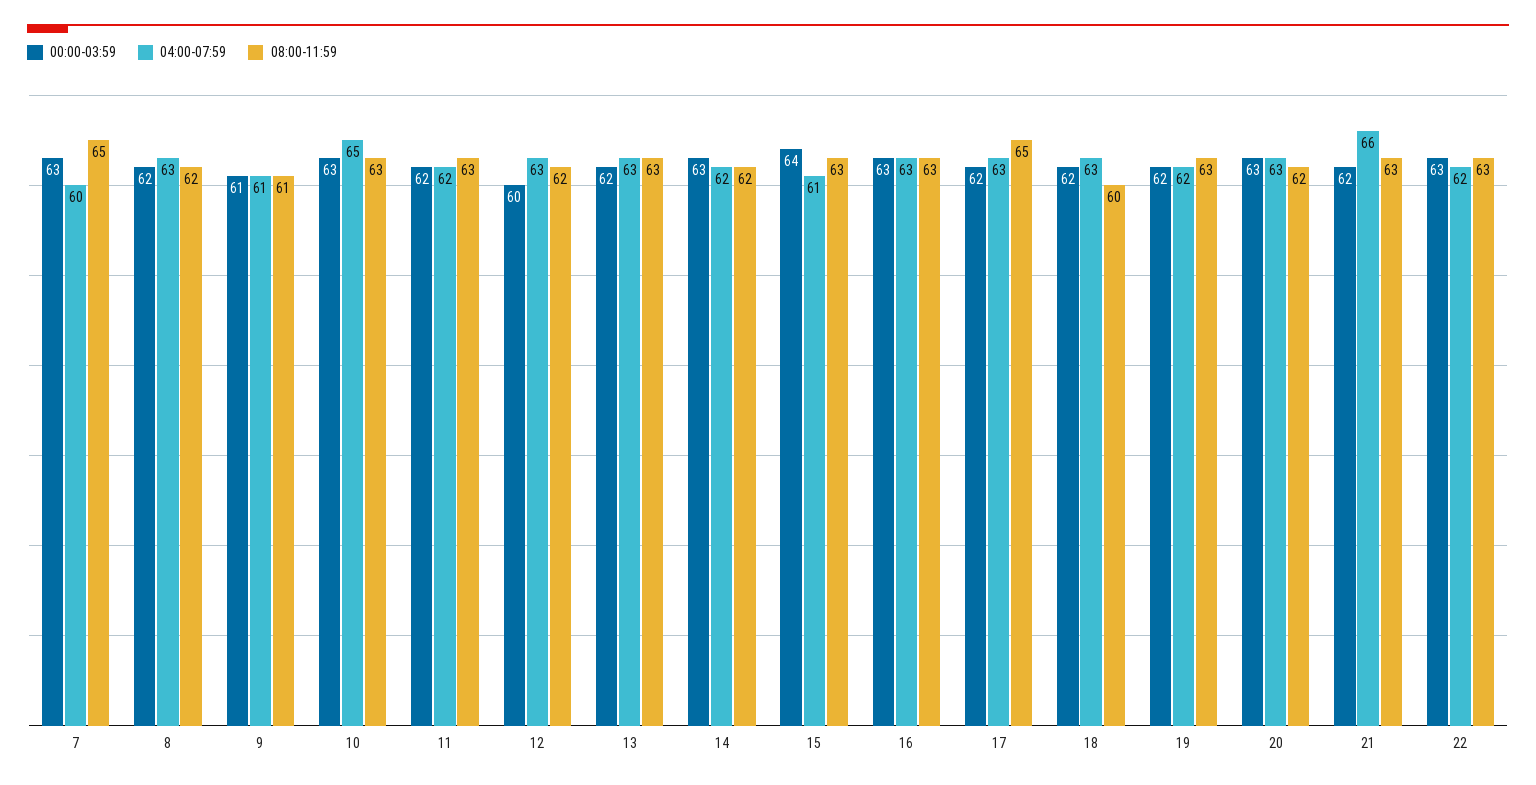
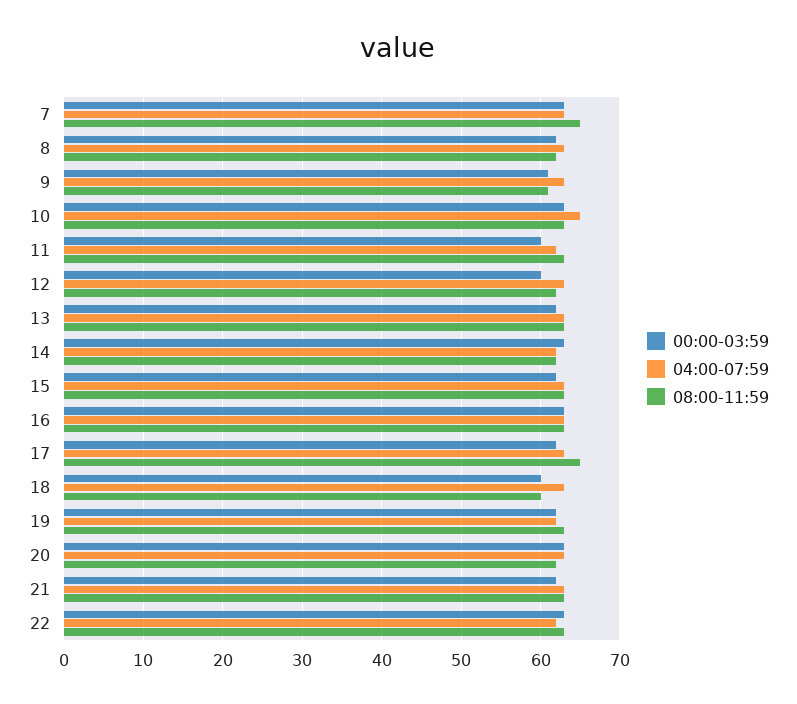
  {
    "00:00-03:59": {
      "7": 63,
      "8": 62,
      "9": 61,
      "10": 63,
-     "11": 62,
+     "11": 60,
      "12": 60,
      "13": 62,
      "14": 63,
-     "15": 64,
+     "15": 62,
      "16": 63,
      "17": 62,
-     "18": 62,
+     "18": 60,
      "19": 62,
      "20": 63,
      "21": 62,
      "22": 63
    },
    "04:00-07:59": {
-     "7": 60,
+     "7": 63,
      "8": 63,
-     "9": 61,
+     "9": 63,
      "10": 65,
      "11": 62,
      "12": 63,
      "13": 63,
      "14": 62,
-     "15": 61,
+     "15": 63,
      "16": 63,
      "17": 63,
      "18": 63,
      "19": 62,
      "20": 63,
-     "21": 66,
+     "21": 63,
      "22": 62
    },
    "08:00-11:59": {
      "7": 65,
      "8": 62,
      "9": 61,
      "10": 63,
      "11": 63,
      "12": 62,
      "13": 63,
      "14": 62,
      "15": 63,
      "16": 63,
      "17": 65,
      "18": 60,
      "19": 63,
      "20": 62,
      "21": 63,
      "22": 63
    }
  }

